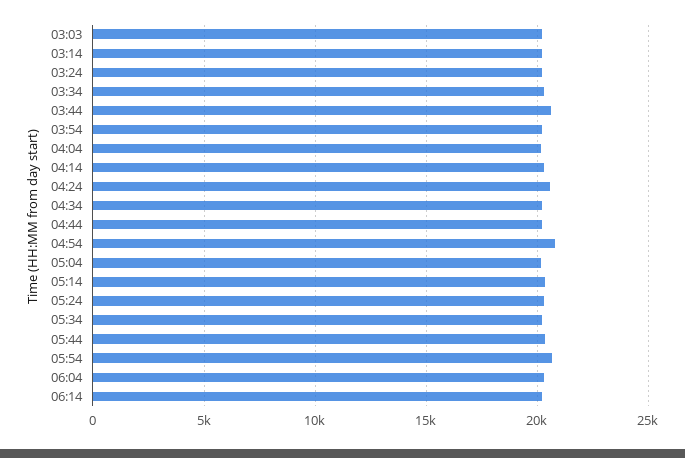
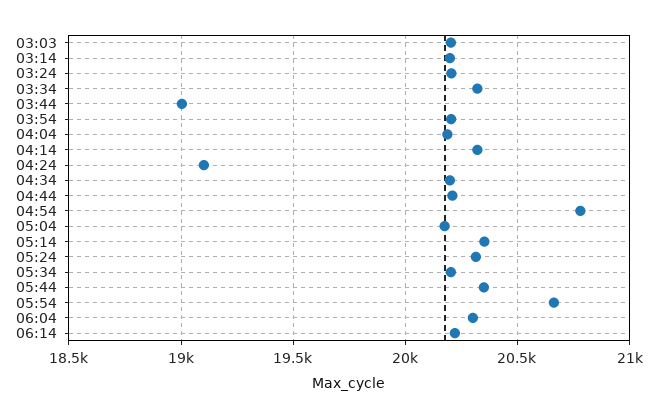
  {
    "03:03": 20200,
    "03:14": 20200,
    "03:24": 20200,
    "03:34": 20300,
-   "03:44": 20500,
+   "03:44": 19000,
    "03:54": 20200,
    "04:04": 20200,
    "04:14": 20300,
-   "04:24": 20500,
+   "04:24": 19100,
    "04:34": 20200,
    "04:44": 20200,
    "04:54": 20800,
    "05:04": 20200,
    "05:14": 20350,
    "05:24": 20300,
    "05:34": 20200,
    "05:44": 20350,
    "05:54": 20650,
    "06:04": 20300,
    "06:14": 20200
  }

